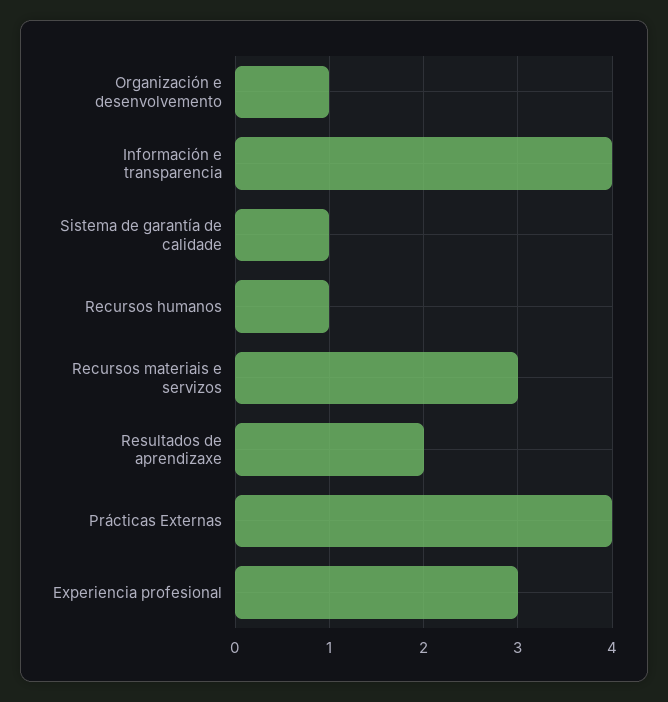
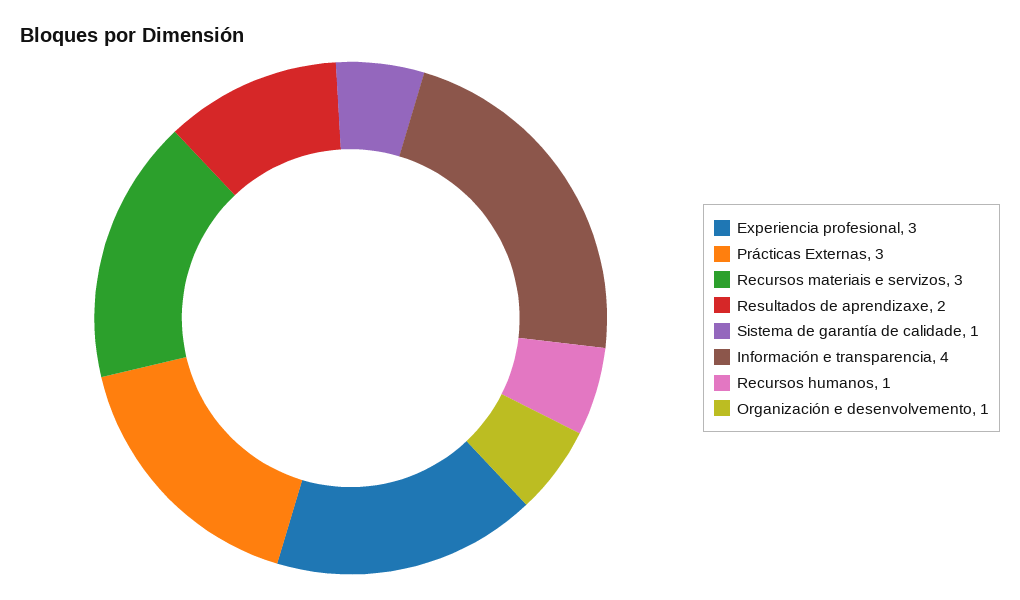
  {
    "Organización e desenvolvemento": 1,
    "Información e transparencia": 4,
    "Sistema de garantía de calidade": 1,
    "Recursos humanos": 1,
    "Recursos materiais e servizos": 3,
    "Resultados de aprendizaxe": 2,
-   "Prácticas Externas": 4,
+   "Prácticas Externas": 3,
    "Experiencia profesional": 3
  }

